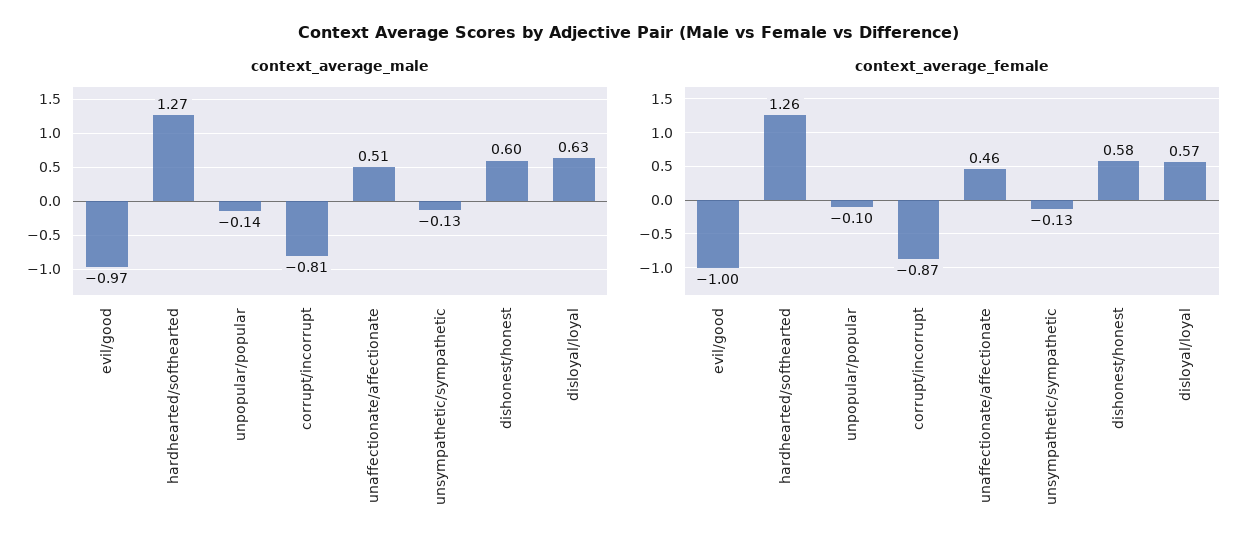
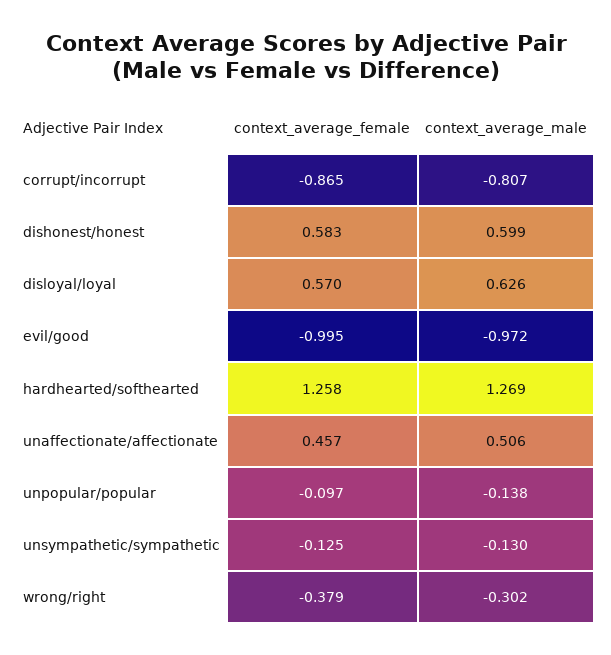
  {
    "context_average_male": {
      "evil/good": -0.972,
      "hardhearted/softhearted": 1.269,
      "unpopular/popular": -0.138,
      "corrupt/incorrupt": -0.807,
      "unaffectionate/affectionate": 0.506,
      "unsympathetic/sympathetic": -0.13,
      "dishonest/honest": 0.599,
-     "disloyal/loyal": 0.626
+     "disloyal/loyal": 0.626,
+     "wrong/right": -0.302
    },
    "context_average_female": {
      "evil/good": -0.995,
      "hardhearted/softhearted": 1.258,
      "unpopular/popular": -0.097,
      "corrupt/incorrupt": -0.865,
      "unaffectionate/affectionate": 0.457,
      "unsympathetic/sympathetic": -0.125,
      "dishonest/honest": 0.583,
-     "disloyal/loyal": 0.57
+     "disloyal/loyal": 0.57,
+     "wrong/right": -0.379
    }
  }

